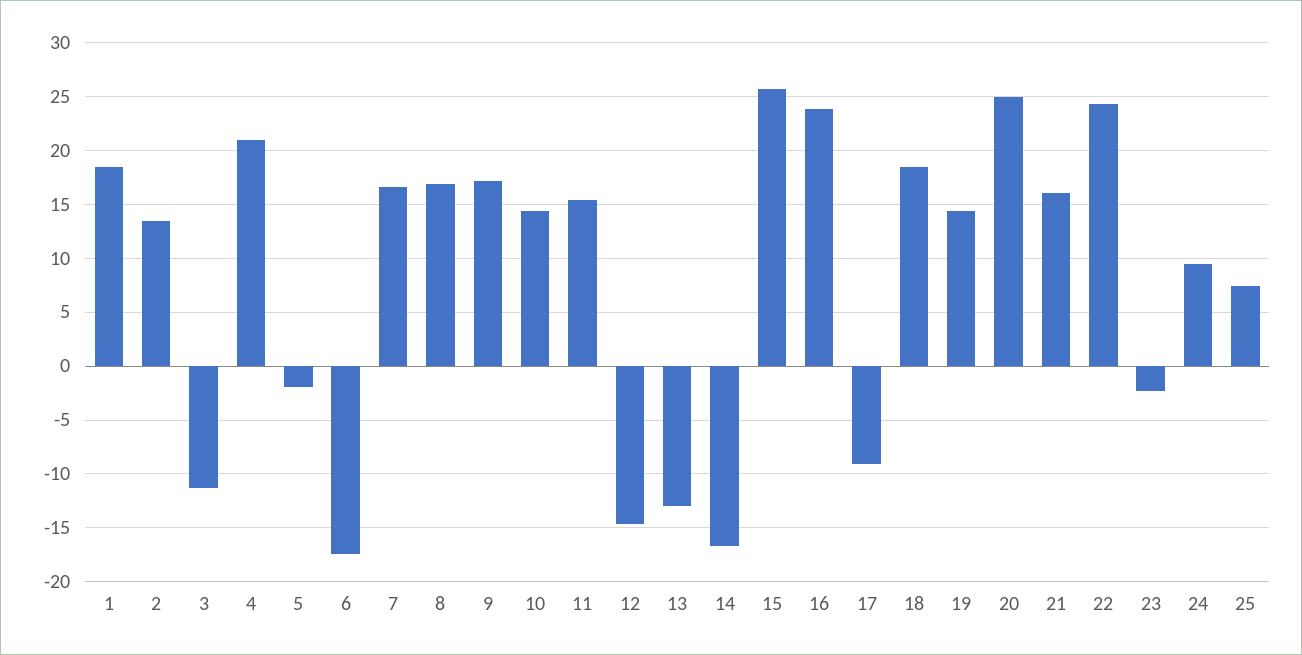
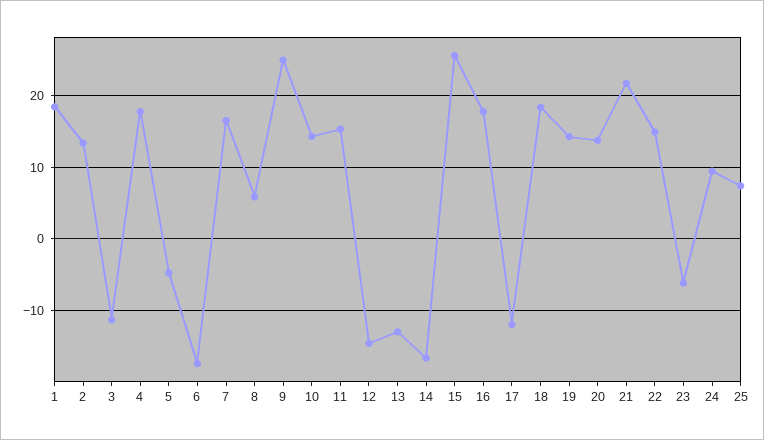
  {
    "1": 18,
    "2": 13,
    "3": -11,
-   "4": 21,
+   "4": 18,
-   "5": -2,
+   "5": -5,
    "6": -17,
    "7": 17,
-   "8": 17,
+   "8": 6,
-   "9": 17,
+   "9": 25,
    "10": 14,
    "11": 15,
    "12": -15,
    "13": -13,
    "14": -17,
    "15": 26,
-   "16": 24,
+   "16": 18,
-   "17": -9,
+   "17": -12,
    "18": 18,
    "19": 14,
-   "20": 25,
+   "20": 14,
-   "21": 16,
+   "21": 22,
-   "22": 24,
+   "22": 15,
-   "23": -2,
+   "23": -6,
    "24": 9,
    "25": 7
  }

